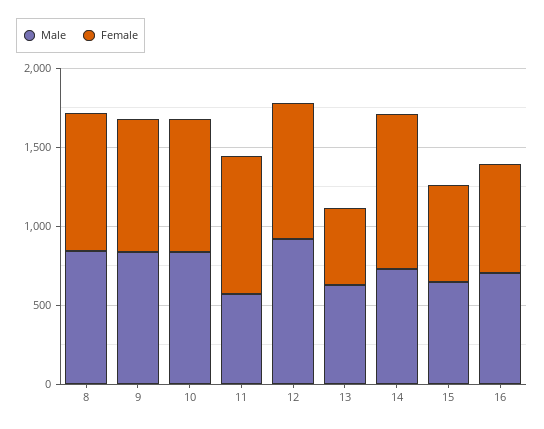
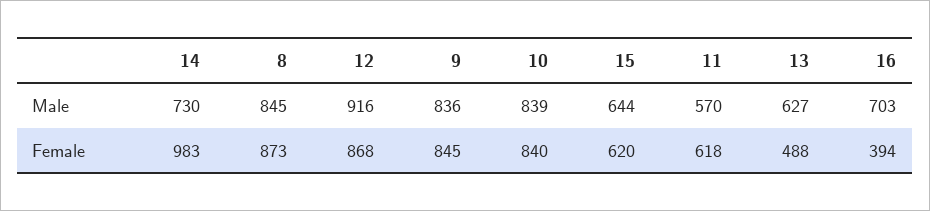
  {
    "Male": {
      "8": 845,
      "9": 836,
      "10": 839,
      "11": 570,
      "12": 916,
      "13": 627,
      "14": 730,
      "15": 644,
      "16": 703
    },
    "Female": {
      "8": 873,
      "9": 845,
      "10": 840,
-     "11": 900,
+     "11": 618,
      "12": 868,
      "13": 488,
      "14": 983,
      "15": 620,
-     "16": 700
+     "16": 394
    }
  }

